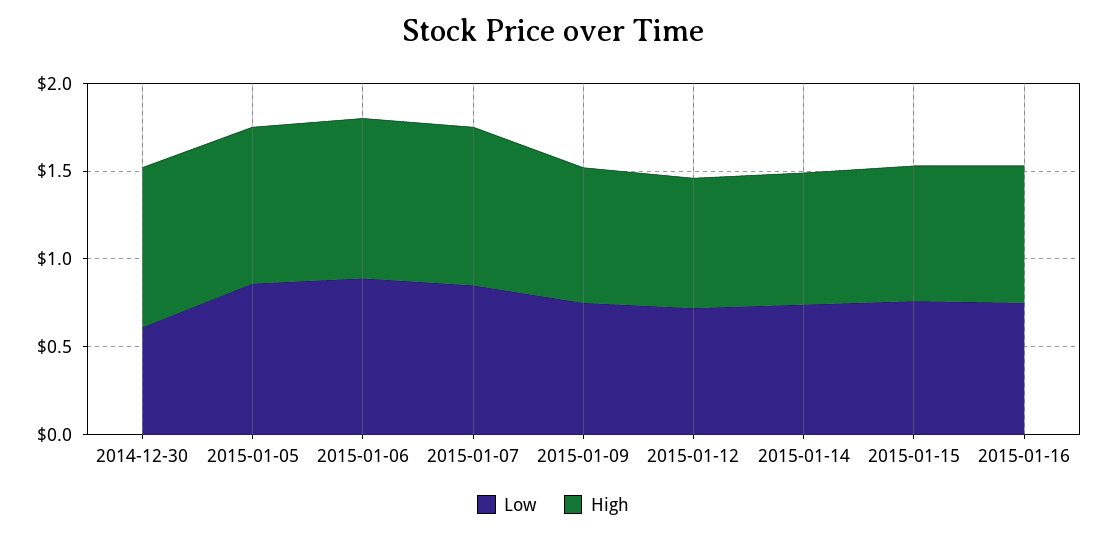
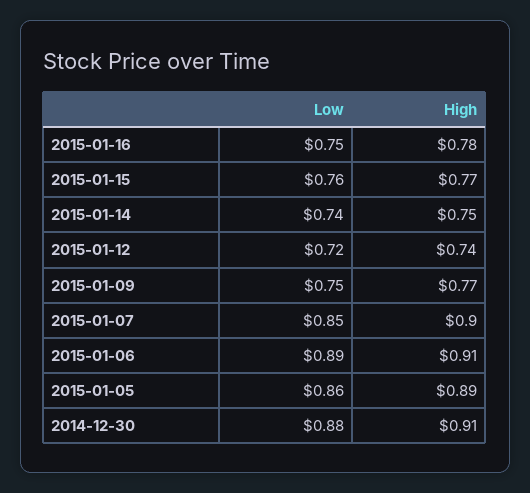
  {
    "Low": {
-     "2014-12-30": 0.6,
+     "2014-12-30": 0.88,
      "2015-01-05": 0.86,
      "2015-01-06": 0.89,
      "2015-01-07": 0.85,
      "2015-01-09": 0.75,
      "2015-01-12": 0.72,
      "2015-01-14": 0.74,
      "2015-01-15": 0.76,
      "2015-01-16": 0.75
    },
    "High": {
      "2014-12-30": 0.91,
      "2015-01-05": 0.89,
      "2015-01-06": 0.91,
      "2015-01-07": 0.9,
      "2015-01-09": 0.77,
      "2015-01-12": 0.74,
      "2015-01-14": 0.75,
      "2015-01-15": 0.77,
      "2015-01-16": 0.78
    }
  }

